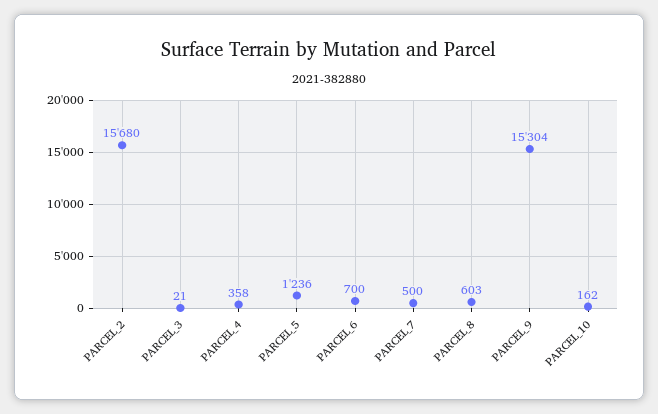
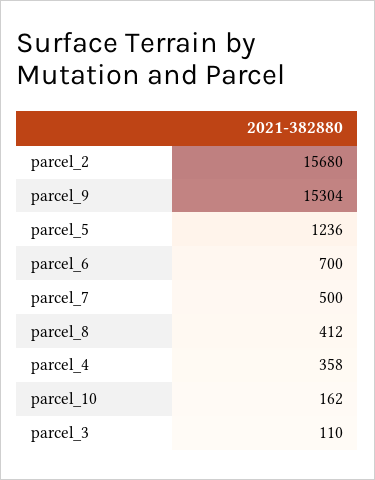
  {
    "PARCEL_2": 15680,
-   "PARCEL_3": 21,
+   "PARCEL_3": 110,
    "PARCEL_4": 358,
    "PARCEL_5": 1236,
    "PARCEL_6": 700,
    "PARCEL_7": 500,
-   "PARCEL_8": 603,
+   "PARCEL_8": 412,
    "PARCEL_9": 15304,
    "PARCEL_10": 162
  }

